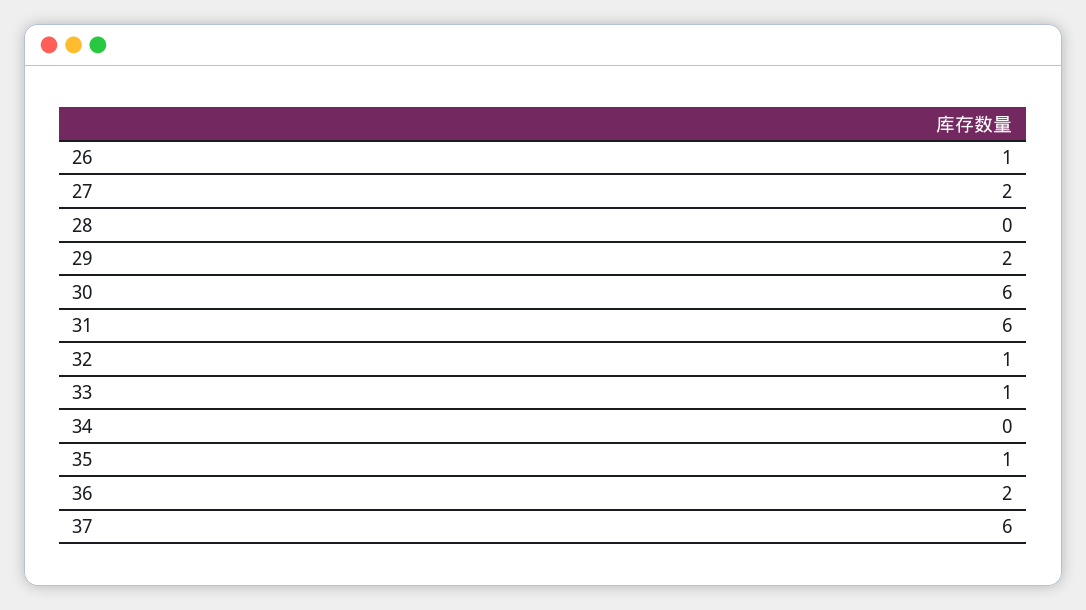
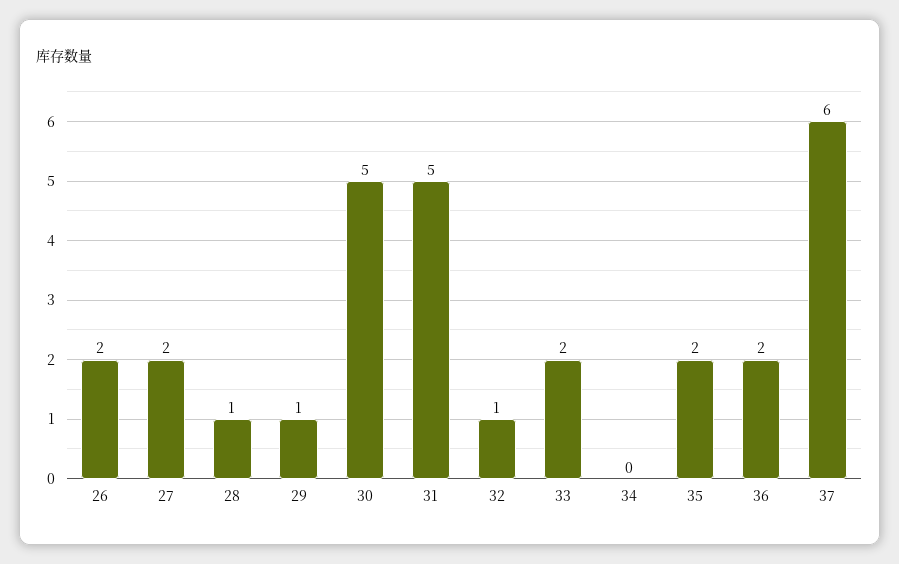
  {
-   "26": 1,
+   "26": 2,
    "27": 2,
-   "28": 0,
+   "28": 1,
-   "29": 2,
+   "29": 1,
-   "30": 6,
+   "30": 5,
-   "31": 6,
+   "31": 5,
    "32": 1,
-   "33": 1,
+   "33": 2,
    "34": 0,
-   "35": 1,
+   "35": 2,
    "36": 2,
    "37": 6
  }

